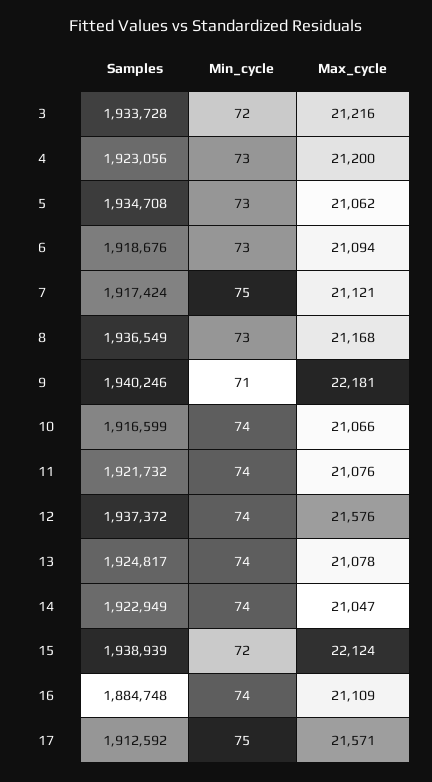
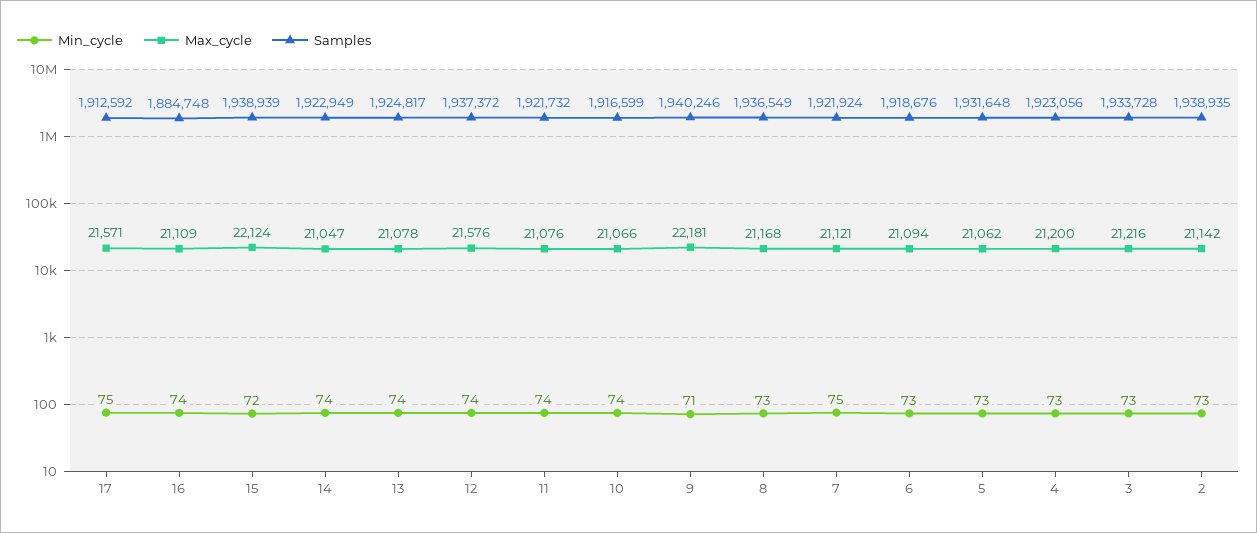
  {
    "Samples": {
      "3": 1933728,
      "4": 1923056,
-     "5": 1934708,
+     "5": 1931648,
      "6": 1918676,
-     "7": 1917424,
+     "7": 1921924,
      "8": 1936549,
      "9": 1940246,
      "10": 1916599,
      "11": 1921732,
      "12": 1937372,
      "13": 1924817,
      "14": 1922949,
      "15": 1938939,
      "16": 1884748,
-     "17": 1912592
+     "17": 1912592,
+     "2": 1938935
    },
    "Min_cycle": {
-     "3": 72,
+     "3": 73,
      "4": 73,
      "5": 73,
      "6": 73,
      "7": 75,
      "8": 73,
      "9": 71,
      "10": 74,
      "11": 74,
      "12": 74,
      "13": 74,
      "14": 74,
      "15": 72,
      "16": 74,
-     "17": 75
+     "17": 75,
+     "2": 73
    },
    "Max_cycle": {
      "3": 21216,
      "4": 21200,
      "5": 21062,
      "6": 21094,
      "7": 21121,
      "8": 21168,
      "9": 22181,
      "10": 21066,
      "11": 21076,
      "12": 21576,
      "13": 21078,
      "14": 21047,
      "15": 22124,
      "16": 21109,
-     "17": 21571
+     "17": 21571,
+     "2": 21142
    }
  }

